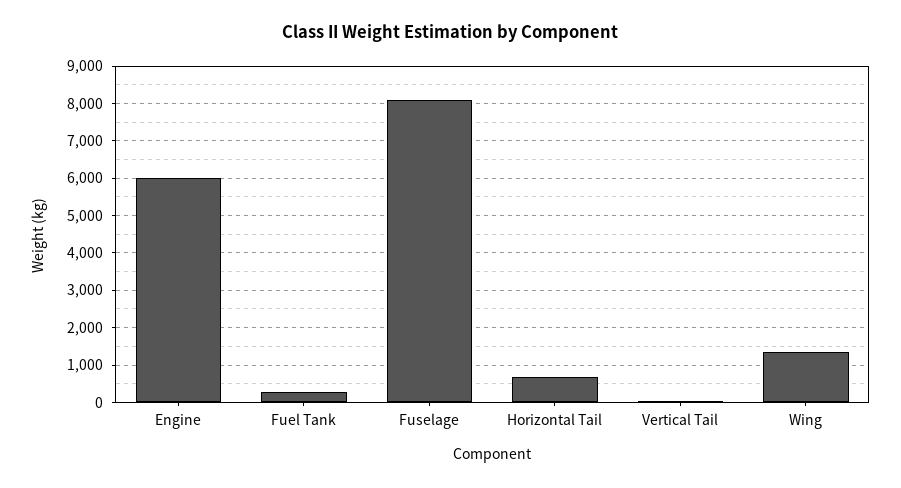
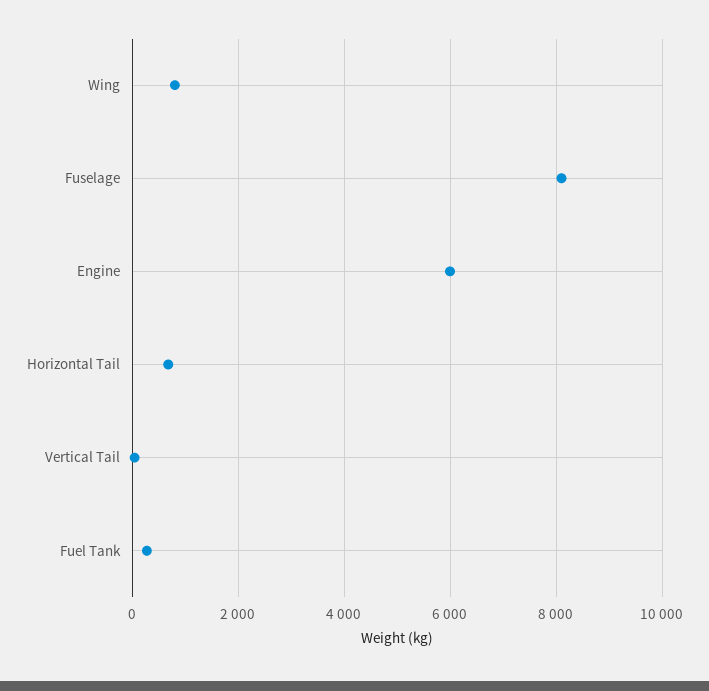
  {
    "Engine": 6000,
    "Fuel Tank": 200,
    "Fuselage": 8200,
    "Horizontal Tail": 600,
    "Vertical Tail": 0,
-   "Wing": 1400
+   "Wing": 800
  }

